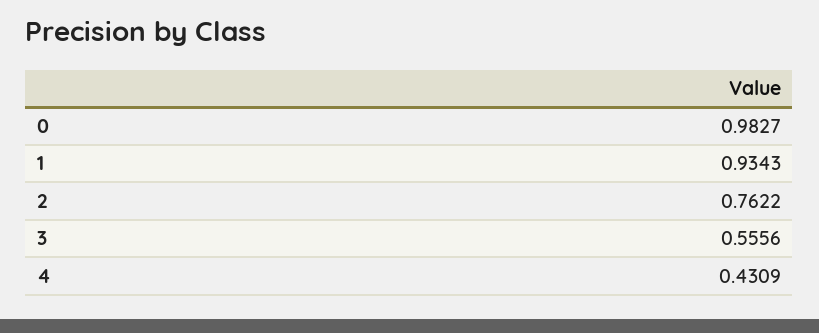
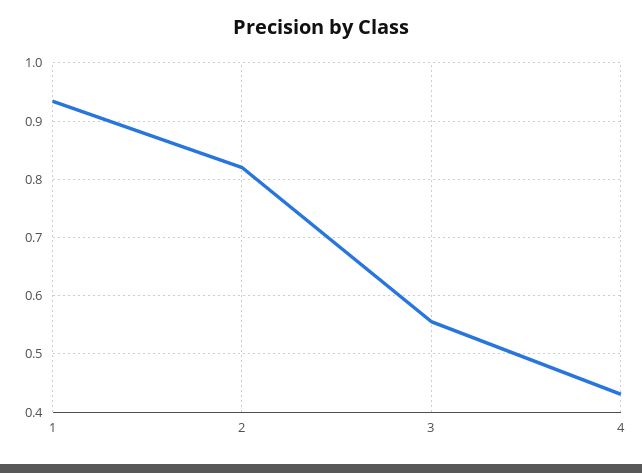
  {
-   "0": 0.9827,
    "1": 0.9343,
-   "2": 0.7622,
+   "2": 0.82,
    "3": 0.5556,
    "4": 0.4309
  }

